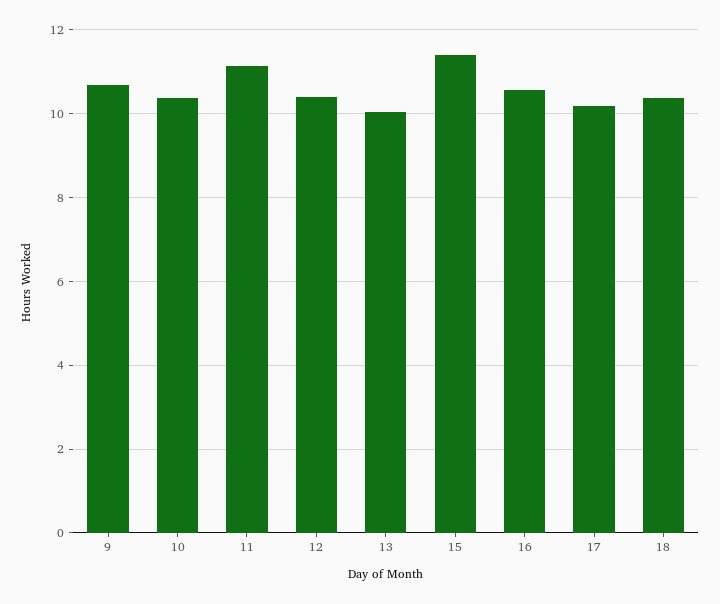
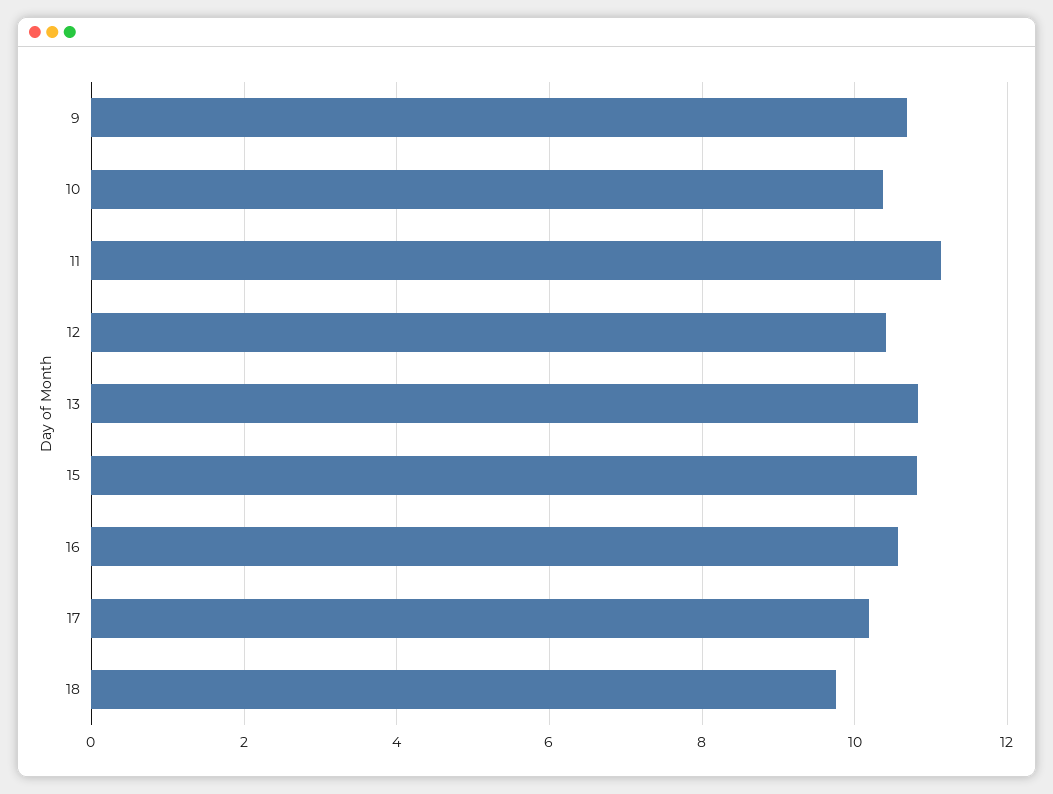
  {
    "9": 10.6,
    "10": 10.4,
    "11": 11.2,
    "12": 10.4,
-   "13": 10,
+   "13": 10.8,
-   "15": 11.4,
+   "15": 10.8,
    "16": 10.6,
    "17": 10.2,
-   "18": 10.4
+   "18": 9.8
  }

